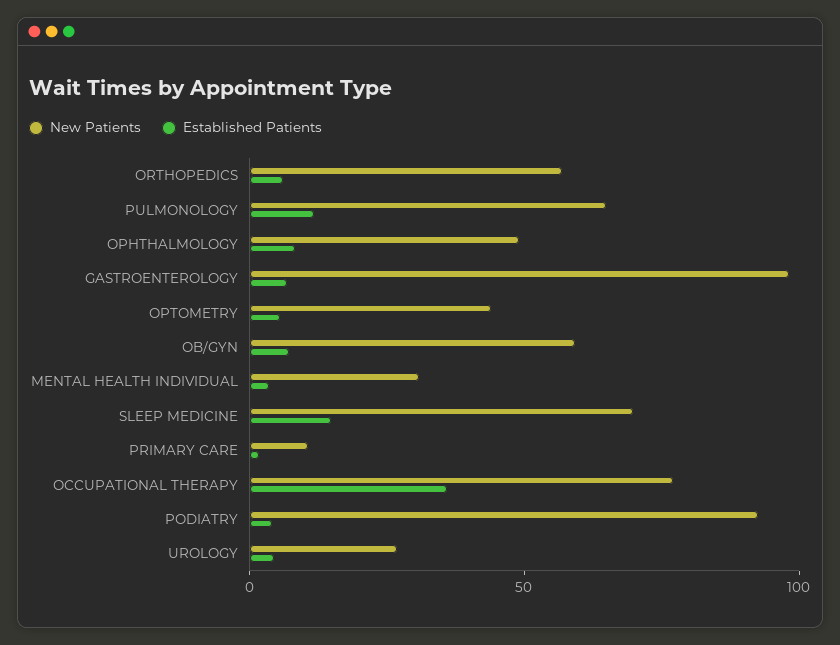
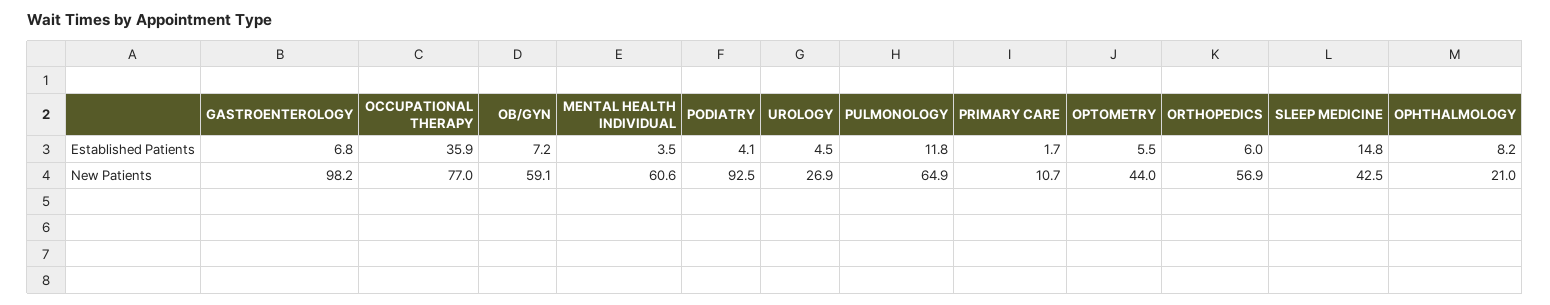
  {
    "New Patients": {
      "ORTHOPEDICS": 56.9,
      "PULMONOLOGY": 64.9,
-     "OPHTHALMOLOGY": 50,
+     "OPHTHALMOLOGY": 21,
      "GASTROENTEROLOGY": 98.2,
      "OPTOMETRY": 44,
      "OB/GYN": 59.1,
-     "MENTAL HEALTH INDIVIDUAL": 30,
+     "MENTAL HEALTH INDIVIDUAL": 60.6,
-     "SLEEP MEDICINE": 70,
+     "SLEEP MEDICINE": 42.5,
      "PRIMARY CARE": 10.7,
      "OCCUPATIONAL THERAPY": 77,
      "PODIATRY": 92.5,
      "UROLOGY": 26.9
    },
    "Established Patients": {
      "ORTHOPEDICS": 6,
      "PULMONOLOGY": 11.8,
      "OPHTHALMOLOGY": 8.2,
      "GASTROENTEROLOGY": 6.8,
      "OPTOMETRY": 5.5,
      "OB/GYN": 7.2,
      "MENTAL HEALTH INDIVIDUAL": 3.5,
      "SLEEP MEDICINE": 14.8,
      "PRIMARY CARE": 1.7,
      "OCCUPATIONAL THERAPY": 35.9,
      "PODIATRY": 4.1,
      "UROLOGY": 4.5
    }
  }

